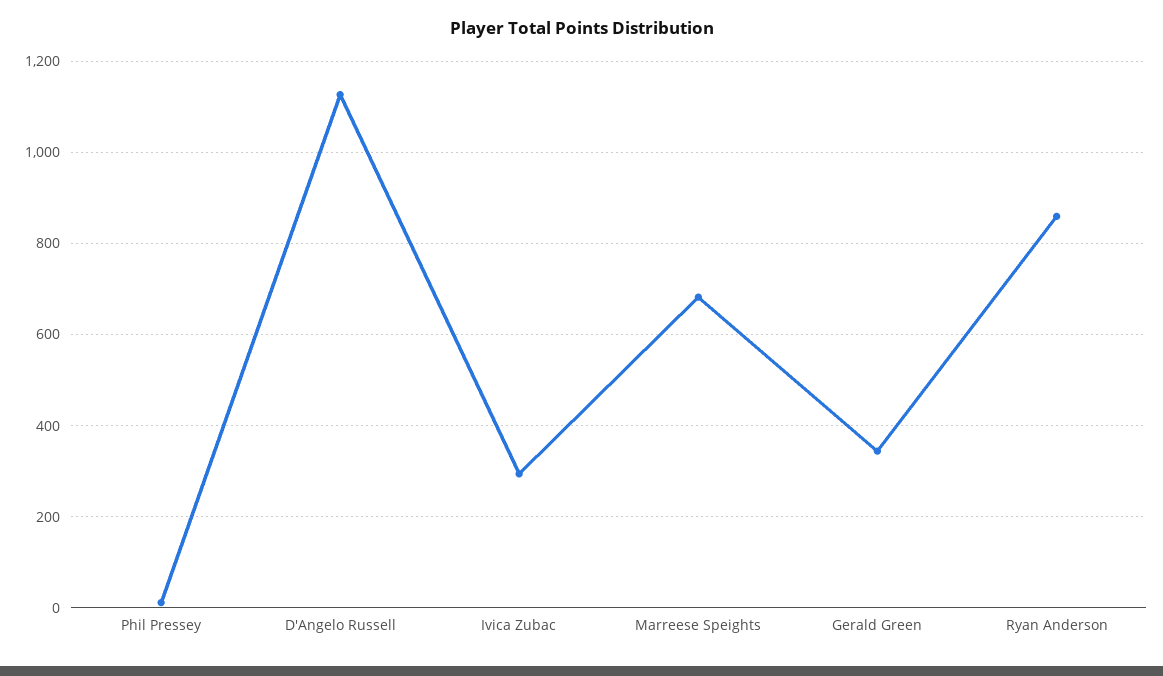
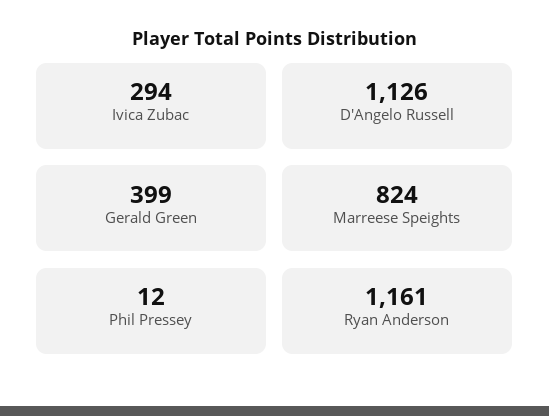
  {
    "Phil Pressey": 12,
    "D'Angelo Russell": 1126,
    "Ivica Zubac": 294,
-   "Marreese Speights": 680,
+   "Marreese Speights": 824,
-   "Gerald Green": 340,
+   "Gerald Green": 399,
-   "Ryan Anderson": 860
+   "Ryan Anderson": 1161
  }

